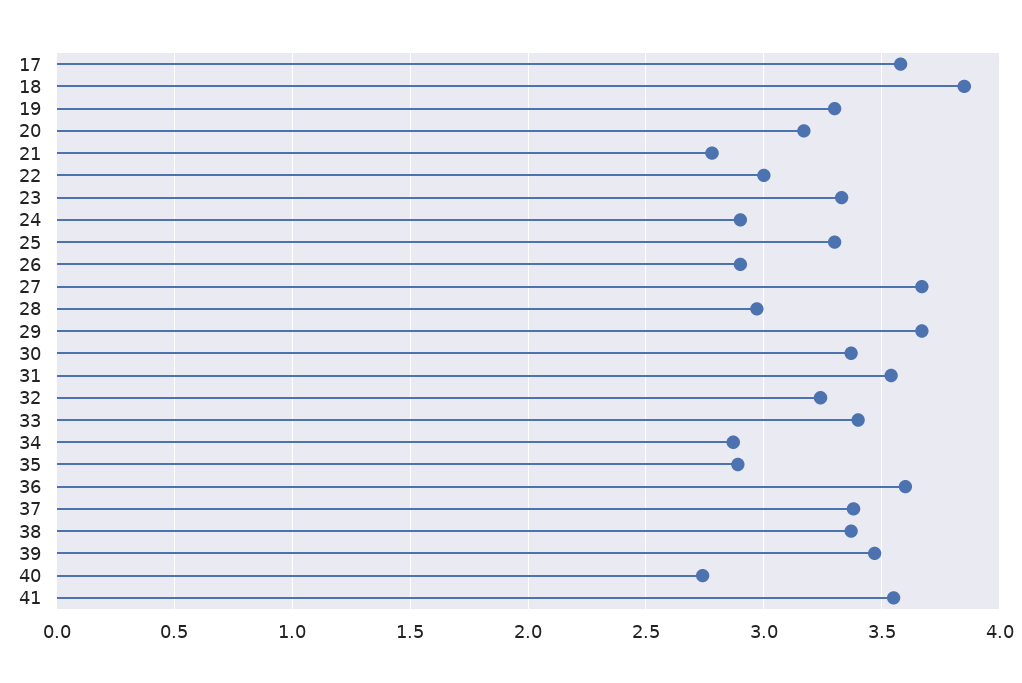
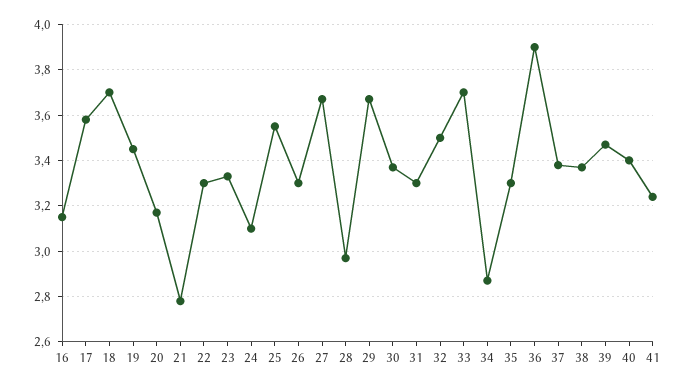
  {
    "17": 3.6,
-   "18": 3.85,
+   "18": 3.7,
-   "19": 3.3,
+   "19": 3.45,
    "20": 3.15,
    "21": 2.8,
-   "22": 3,
+   "22": 3.3,
    "23": 3.35,
-   "24": 2.9,
+   "24": 3.1,
-   "25": 3.3,
+   "25": 3.55,
-   "26": 2.9,
+   "26": 3.3,
    "27": 3.65,
    "28": 2.95,
    "29": 3.65,
    "30": 3.35,
-   "31": 3.55,
+   "31": 3.3,
-   "32": 3.25,
+   "32": 3.5,
-   "33": 3.4,
+   "33": 3.7,
    "34": 2.85,
-   "35": 2.9,
+   "35": 3.3,
-   "36": 3.6,
+   "36": 3.9,
    "37": 3.4,
    "38": 3.35,
    "39": 3.45,
-   "40": 2.75,
+   "40": 3.4,
-   "41": 3.55
+   "41": 3.25,
+   "16": 3.15
  }

